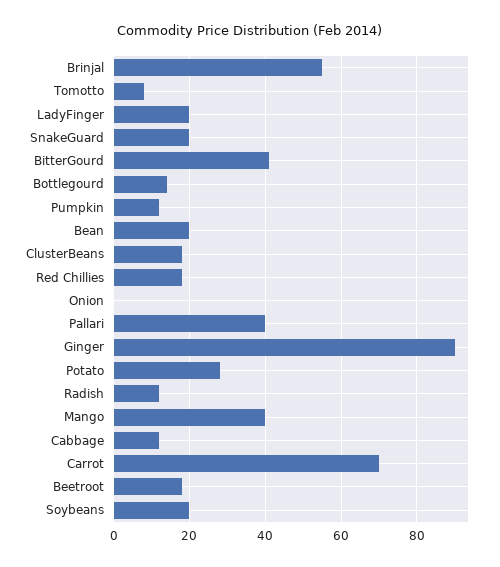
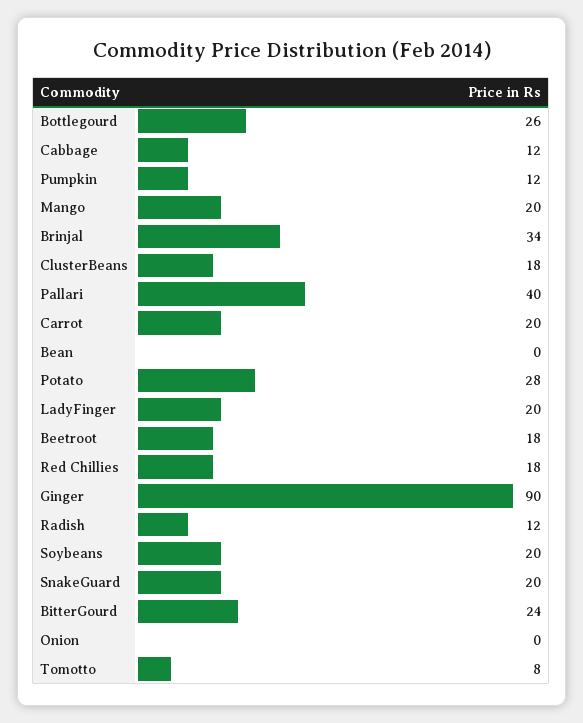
  {
-   "Brinjal": 55,
+   "Brinjal": 34,
    "Tomotto": 8,
    "LadyFinger": 20,
    "SnakeGuard": 20,
-   "BitterGourd": 40,
+   "BitterGourd": 24,
-   "Bottlegourd": 15,
+   "Bottlegourd": 26,
    "Pumpkin": 12,
-   "Bean": 20,
+   "Bean": 0,
    "ClusterBeans": 18,
    "Red Chillies": 18,
    "Onion": 0,
    "Pallari": 40,
    "Ginger": 90,
    "Potato": 28,
    "Radish": 12,
-   "Mango": 40,
+   "Mango": 20,
    "Cabbage": 12,
-   "Carrot": 70,
+   "Carrot": 20,
    "Beetroot": 18,
    "Soybeans": 20
  }

